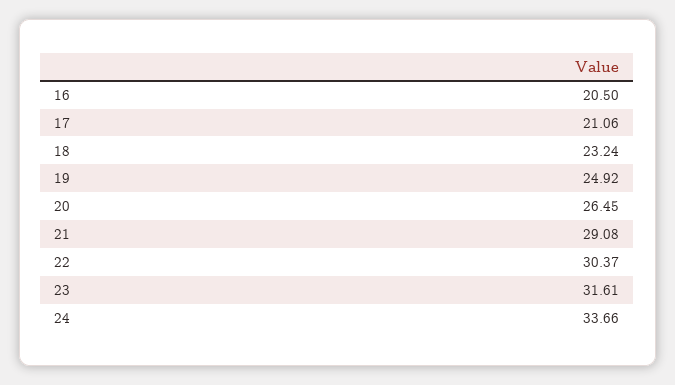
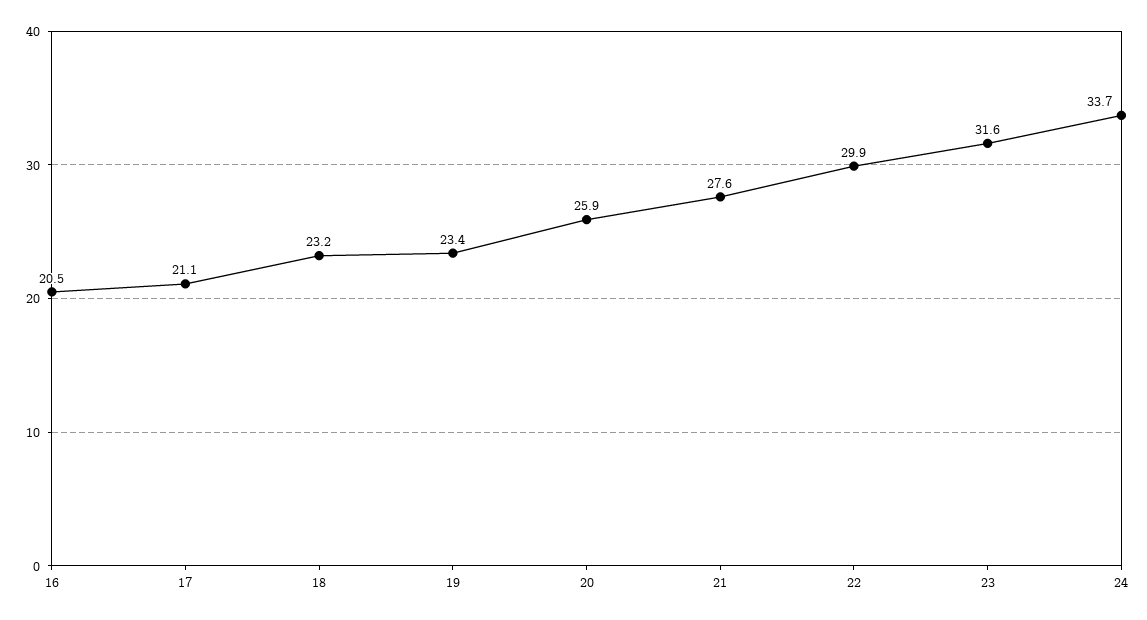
  {
    "16": 20.5,
    "17": 21.06,
    "18": 23.24,
-   "19": 24.92,
+   "19": 23.4,
-   "20": 26.45,
+   "20": 25.9,
-   "21": 29.08,
+   "21": 27.6,
-   "22": 30.37,
+   "22": 29.9,
    "23": 31.61,
    "24": 33.66
  }

